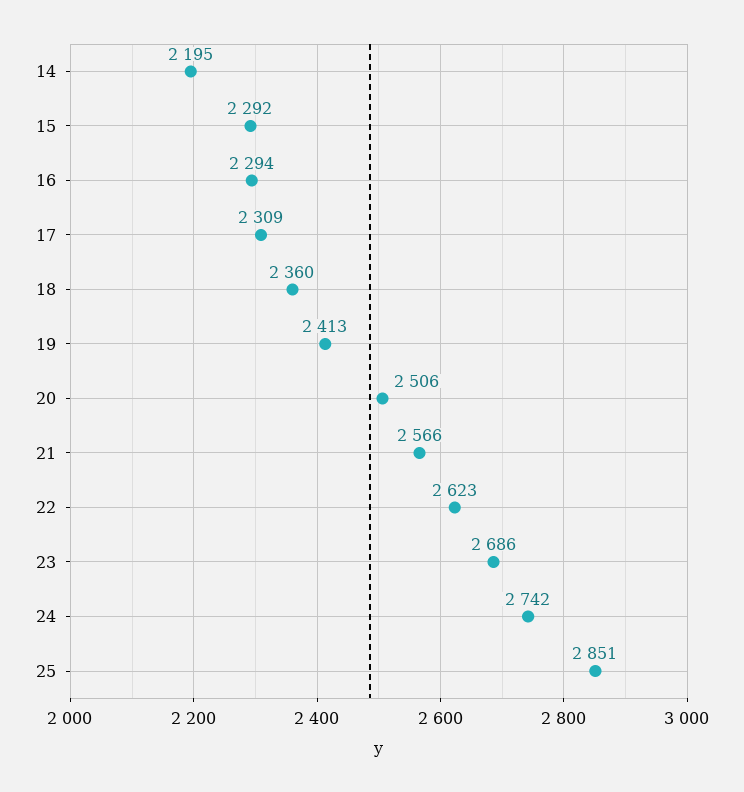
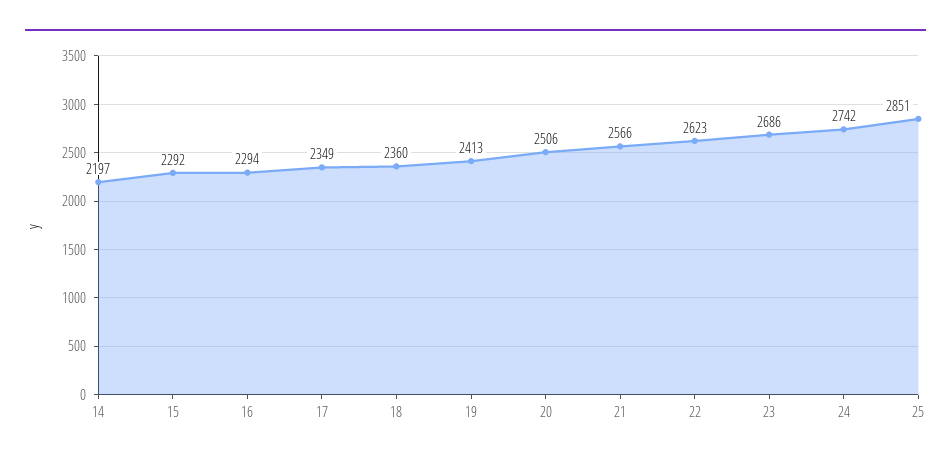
  {
-   "14": 2195,
+   "14": 2197,
    "15": 2292,
    "16": 2294,
-   "17": 2309,
+   "17": 2349,
    "18": 2360,
    "19": 2413,
    "20": 2506,
    "21": 2566,
    "22": 2623,
    "23": 2686,
    "24": 2742,
    "25": 2851
  }

